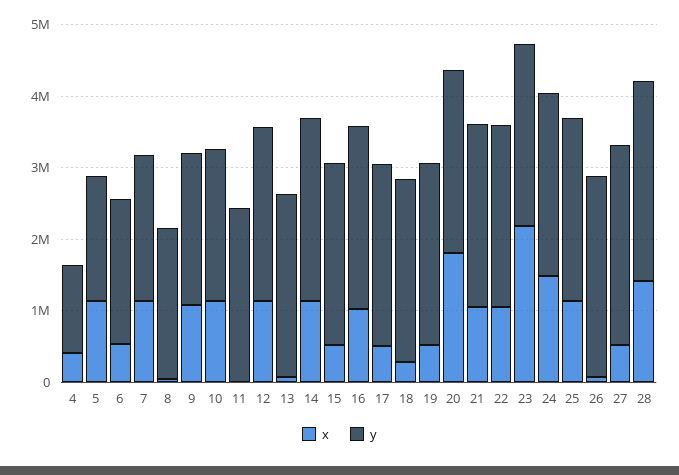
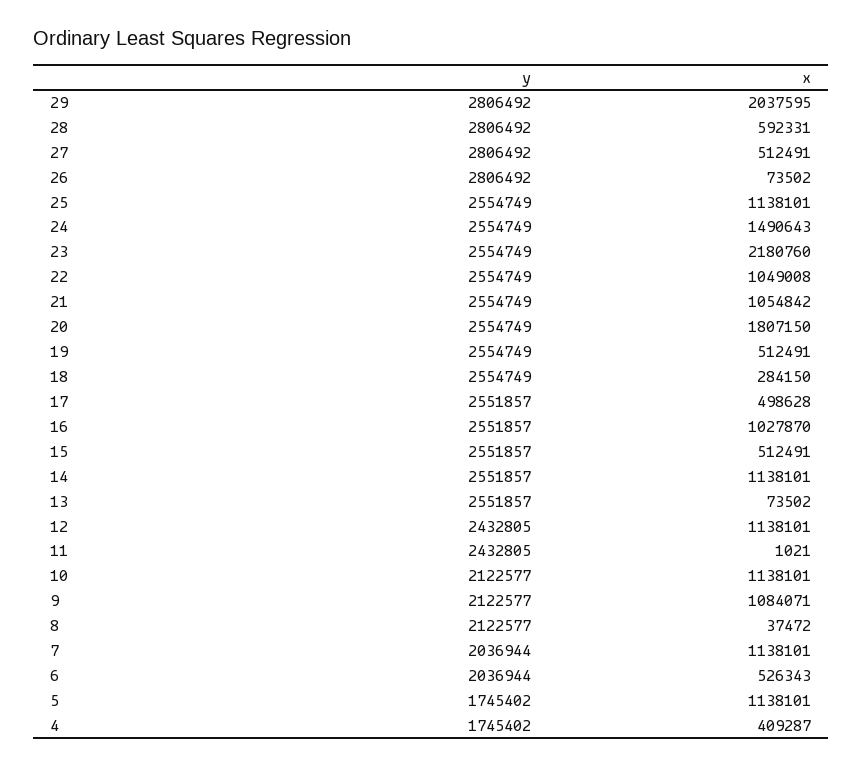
  {
    "x": {
      "4": 409287,
      "5": 1138101,
      "6": 526343,
      "7": 1138101,
      "8": 37472,
      "9": 1084071,
      "10": 1138101,
      "11": 1021,
      "12": 1138101,
      "13": 73502,
      "14": 1138101,
      "15": 512491,
      "16": 1027870,
      "17": 498628,
      "18": 284150,
      "19": 512491,
      "20": 1807150,
      "21": 1054842,
      "22": 1049008,
      "23": 2180760,
      "24": 1490643,
      "25": 1138101,
      "26": 73502,
      "27": 512491,
-     "28": 1400000
+     "28": 592331,
+     "29": 2037595
    },
    "y": {
-     "4": 1200000,
+     "4": 1745402,
      "5": 1745402,
      "6": 2036944,
      "7": 2036944,
      "8": 2122577,
      "9": 2122577,
      "10": 2122577,
      "11": 2432805,
      "12": 2432805,
      "13": 2551857,
      "14": 2551857,
      "15": 2551857,
      "16": 2551857,
      "17": 2551857,
      "18": 2554749,
      "19": 2554749,
      "20": 2554749,
      "21": 2554749,
      "22": 2554749,
      "23": 2554749,
      "24": 2554749,
      "25": 2554749,
      "26": 2806492,
      "27": 2806492,
-     "28": 2806492
+     "28": 2806492,
+     "29": 2806492
    }
  }

